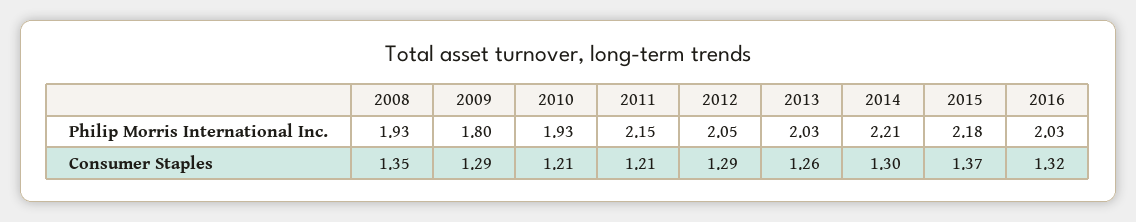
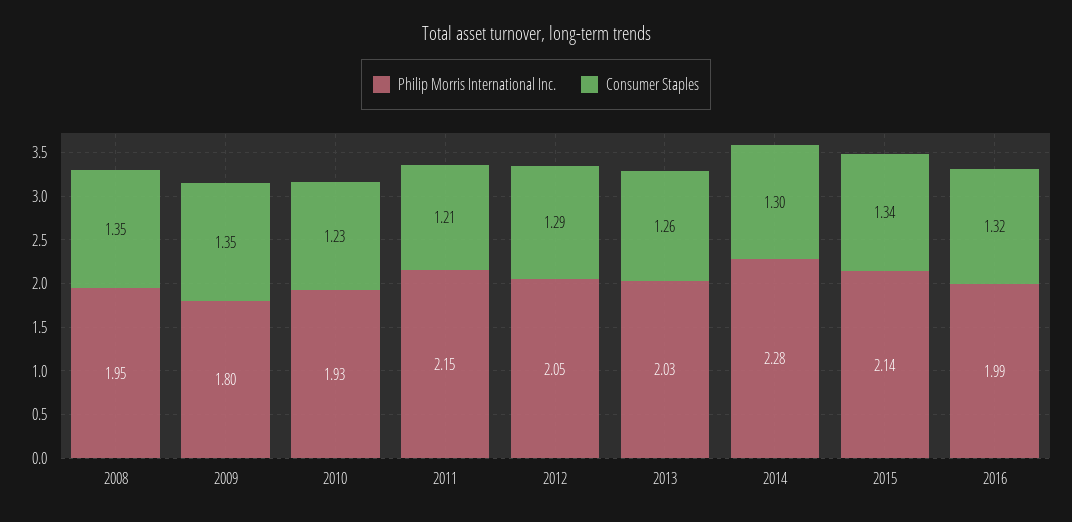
  {
    "Philip Morris International Inc.": {
-     "2008": 1.93,
+     "2008": 1.95,
      "2009": 1.8,
      "2010": 1.93,
      "2011": 2.15,
      "2012": 2.05,
      "2013": 2.03,
-     "2014": 2.21,
+     "2014": 2.28,
-     "2015": 2.18,
+     "2015": 2.14,
-     "2016": 2.03
+     "2016": 1.99
    },
    "Consumer Staples": {
      "2008": 1.35,
-     "2009": 1.29,
+     "2009": 1.35,
-     "2010": 1.21,
+     "2010": 1.23,
      "2011": 1.21,
      "2012": 1.29,
      "2013": 1.26,
      "2014": 1.3,
-     "2015": 1.37,
+     "2015": 1.34,
      "2016": 1.32
    }
  }

